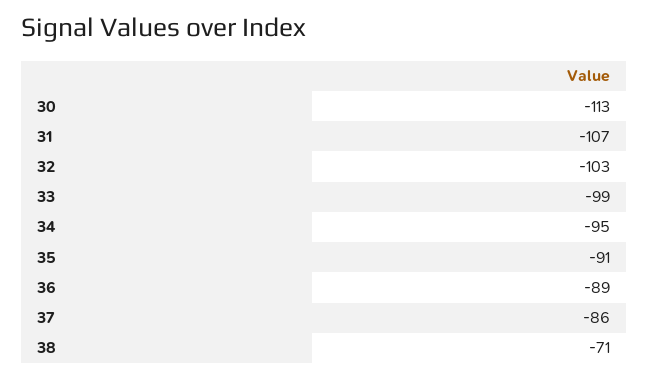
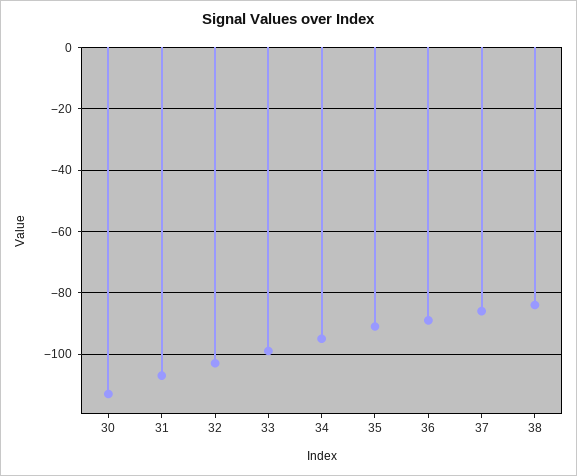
  {
    "30": -113,
    "31": -107,
    "32": -103,
    "33": -99,
    "34": -95,
    "35": -91,
    "36": -89,
    "37": -86,
-   "38": -71
+   "38": -85
  }

